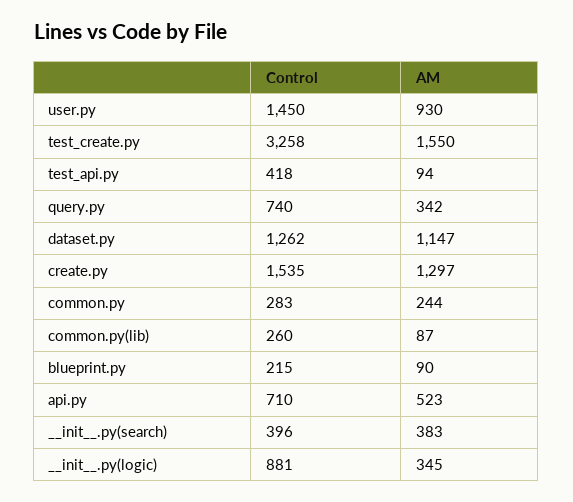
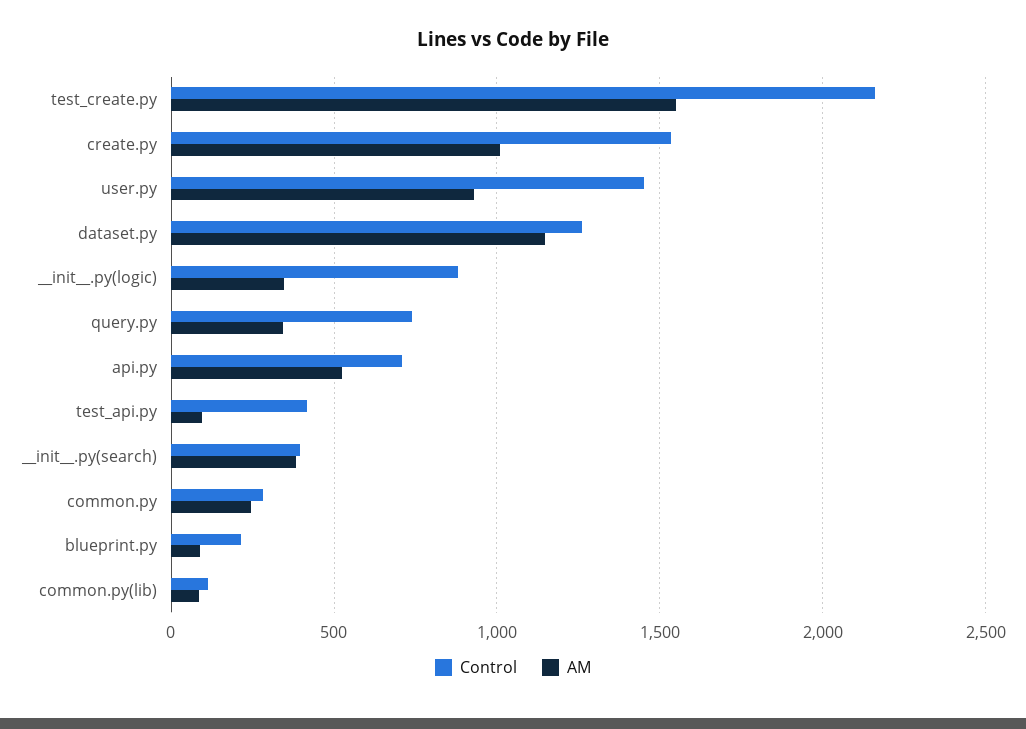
  {
    "Control": {
      "user.py": 1450,
-     "test_create.py": 3258,
+     "test_create.py": 2150,
      "test_api.py": 418,
      "query.py": 740,
      "dataset.py": 1262,
      "create.py": 1535,
      "common.py": 283,
-     "common.py(lib)": 260,
+     "common.py(lib)": 100,
      "blueprint.py": 215,
      "api.py": 710,
      "__init__.py(search)": 396,
      "__init__.py(logic)": 881
    },
    "AM": {
      "user.py": 930,
      "test_create.py": 1550,
      "test_api.py": 94,
      "query.py": 342,
      "dataset.py": 1147,
-     "create.py": 1297,
+     "create.py": 1000,
      "common.py": 244,
      "common.py(lib)": 87,
      "blueprint.py": 90,
      "api.py": 523,
      "__init__.py(search)": 383,
      "__init__.py(logic)": 345
    }
  }

